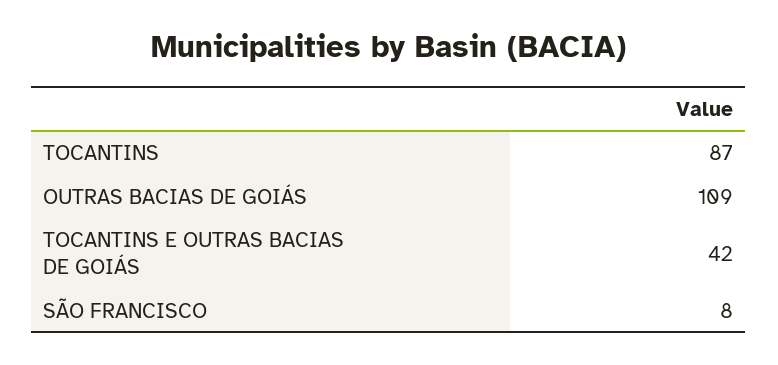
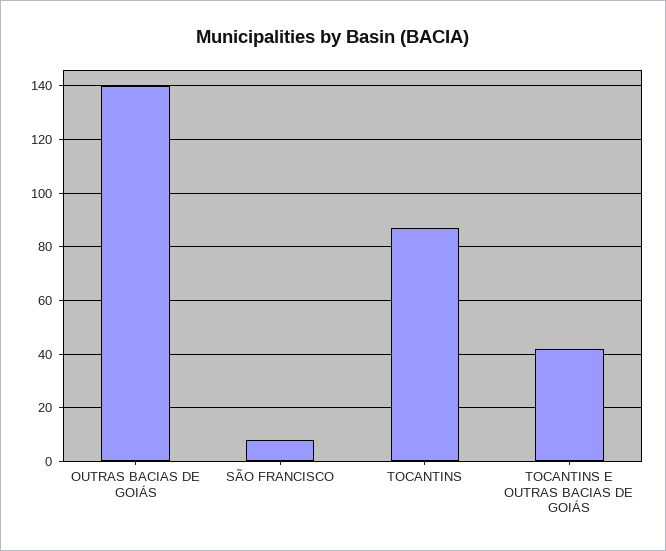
  {
    "TOCANTINS": 87,
-   "OUTRAS BACIAS DE GOIÁS": 109,
+   "OUTRAS BACIAS DE GOIÁS": 140,
    "TOCANTINS E OUTRAS BACIAS DE GOIÁS": 42,
    "SÃO FRANCISCO": 8
  }

